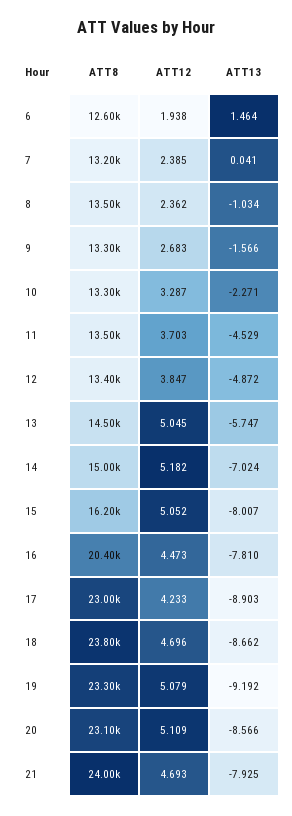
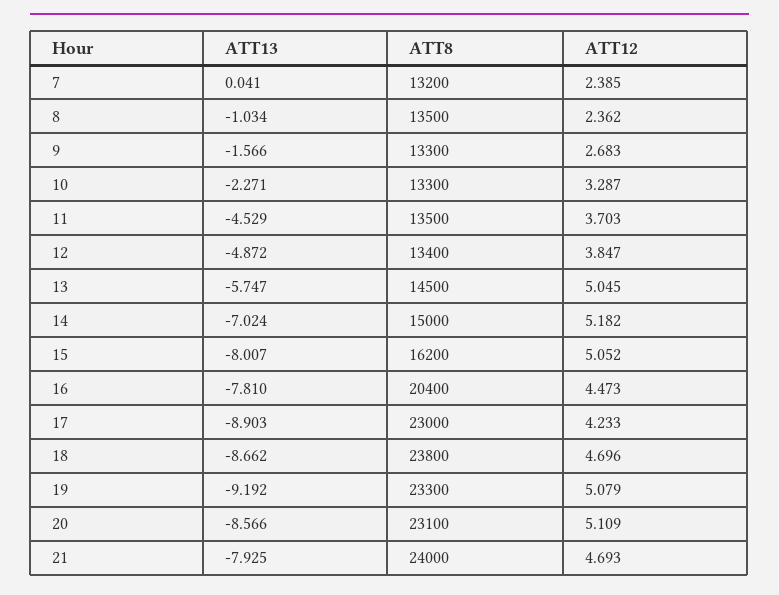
  {
    "ATT8": {
-     "6": 12600,
      "7": 13200,
      "8": 13500,
      "9": 13300,
      "10": 13300,
      "11": 13500,
      "12": 13400,
      "13": 14500,
      "14": 15000,
      "15": 16200,
      "16": 20400,
      "17": 23000,
      "18": 23800,
      "19": 23300,
      "20": 23100,
      "21": 24000
    },
    "ATT12": {
-     "6": 1.938,
      "7": 2.385,
      "8": 2.362,
      "9": 2.683,
      "10": 3.287,
      "11": 3.703,
      "12": 3.847,
      "13": 5.045,
      "14": 5.182,
      "15": 5.052,
      "16": 4.473,
      "17": 4.233,
      "18": 4.696,
      "19": 5.079,
      "20": 5.109,
      "21": 4.693
    },
    "ATT13": {
-     "6": 1.464,
      "7": 0.041,
      "8": -1.034,
      "9": -1.566,
      "10": -2.271,
      "11": -4.529,
      "12": -4.872,
      "13": -5.747,
      "14": -7.024,
      "15": -8.007,
      "16": -7.81,
      "17": -8.903,
      "18": -8.662,
      "19": -9.192,
      "20": -8.566,
      "21": -7.925
    }
  }

